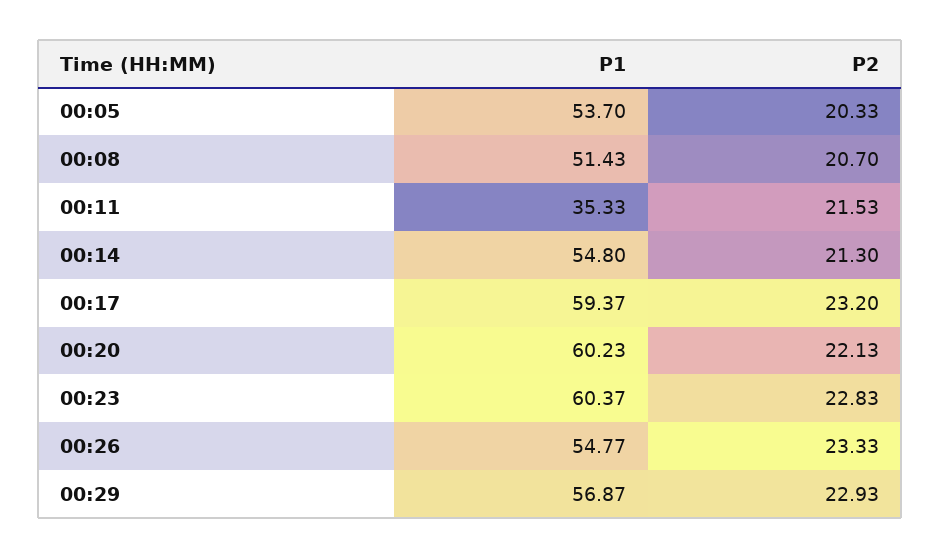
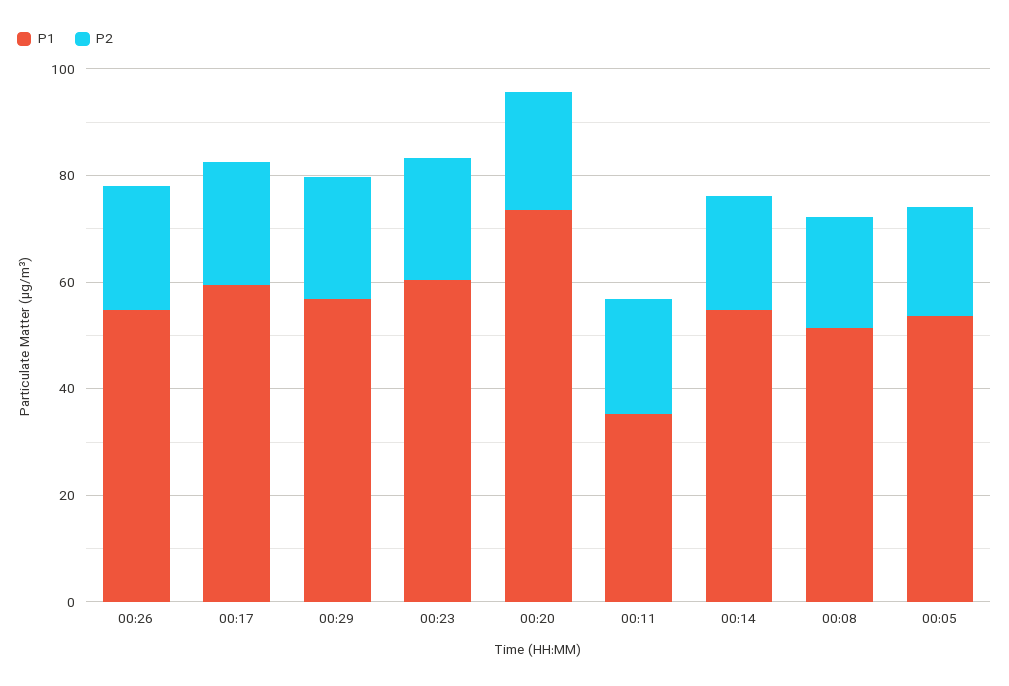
  {
    "P1": {
      "00:05": 53.7,
      "00:08": 51.43,
      "00:11": 35.33,
      "00:14": 54.8,
      "00:17": 59.37,
-     "00:20": 60.23,
+     "00:20": 75,
      "00:23": 60.37,
      "00:26": 54.77,
      "00:29": 56.87
    },
    "P2": {
      "00:05": 20.33,
      "00:08": 20.7,
      "00:11": 21.53,
      "00:14": 21.3,
      "00:17": 23.2,
      "00:20": 22.13,
      "00:23": 22.83,
      "00:26": 23.33,
      "00:29": 22.93
    }
  }

